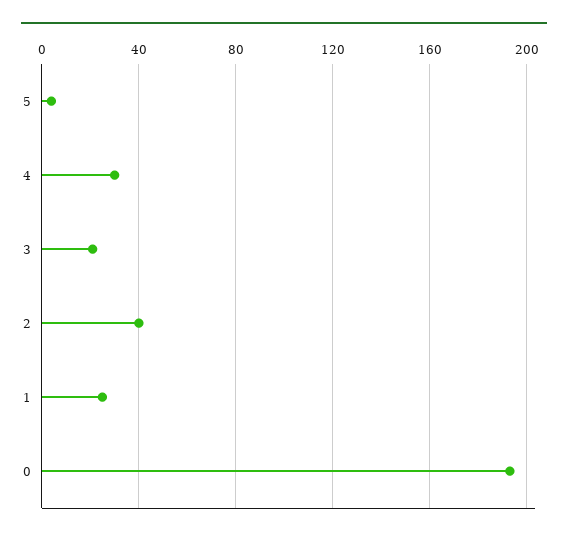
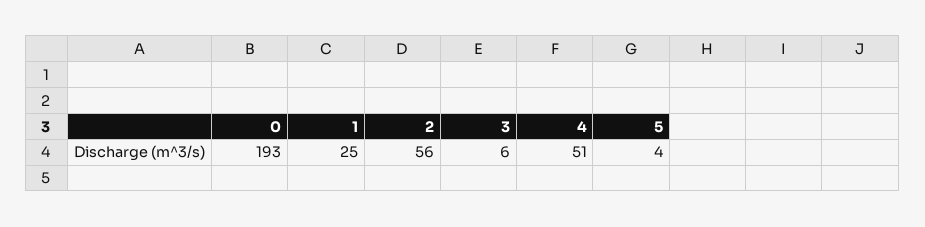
  {
    "5": 4,
-   "4": 30,
+   "4": 51,
-   "3": 20,
+   "3": 6,
-   "2": 40,
+   "2": 56,
    "1": 25,
    "0": 193
  }

